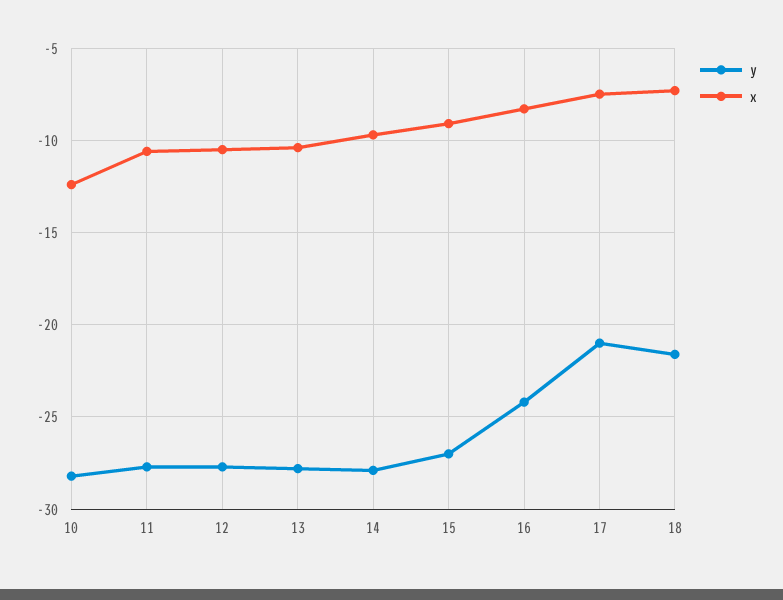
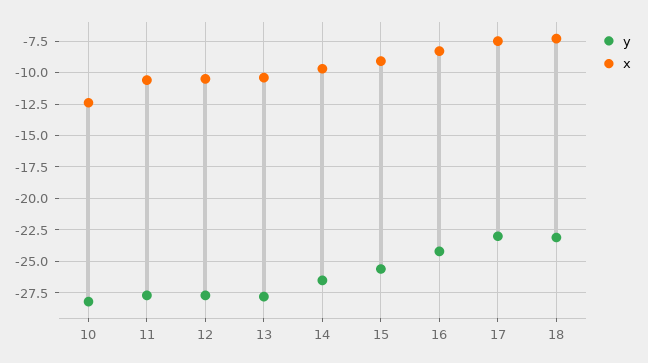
  {
    "y": {
      "10": -28,
      "11": -27.5,
      "12": -27.5,
      "13": -28,
-     "14": -28,
+     "14": -26.5,
-     "15": -27,
+     "15": -25.5,
      "16": -24,
-     "17": -21,
+     "17": -23,
-     "18": -21.5
+     "18": -23
    },
    "x": {
      "10": -12.5,
      "11": -10.5,
      "12": -10.5,
      "13": -10.5,
      "14": -9.5,
      "15": -9,
      "16": -8.5,
      "17": -7.5,
      "18": -7.5
    }
  }

